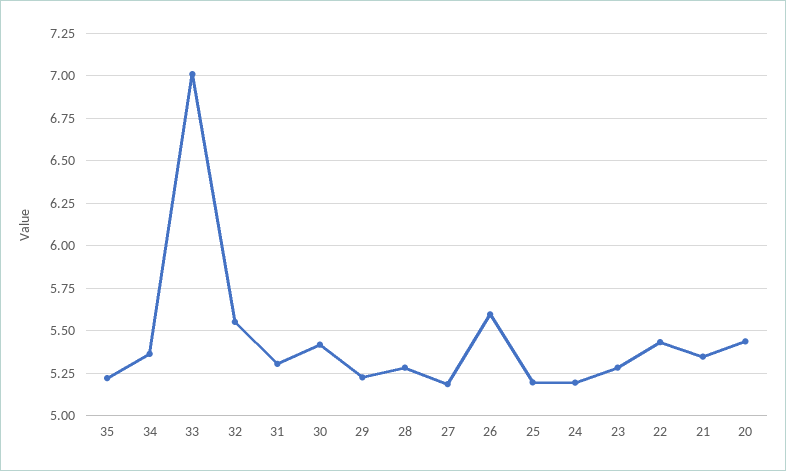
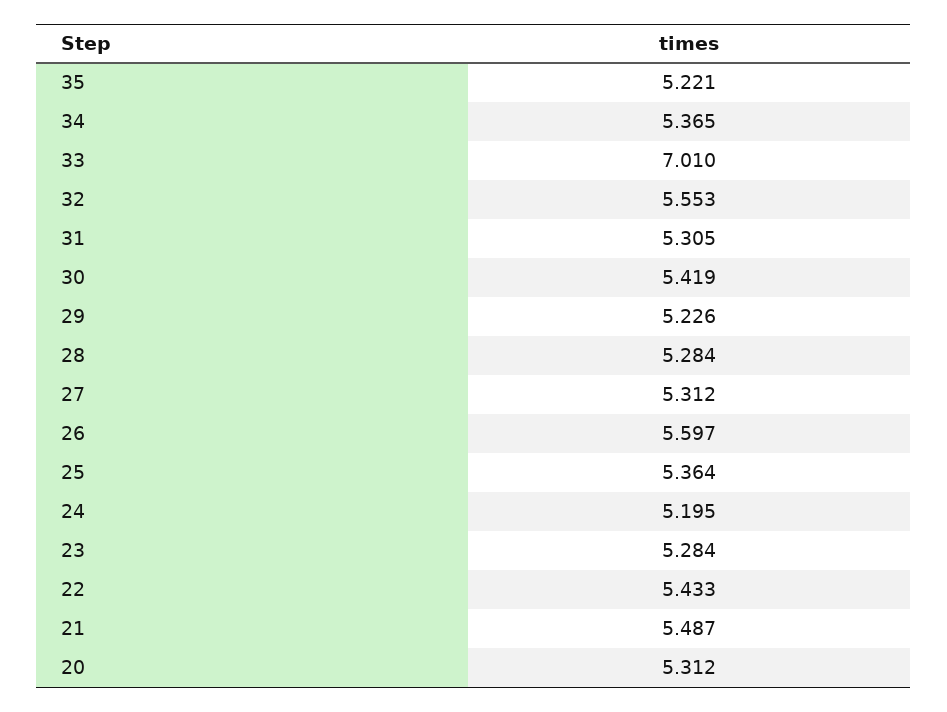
  {
    "35": 5.221,
    "34": 5.365,
    "33": 7.01,
    "32": 5.553,
    "31": 5.305,
    "30": 5.419,
    "29": 5.226,
    "28": 5.284,
-   "27": 5.2,
+   "27": 5.312,
    "26": 5.597,
-   "25": 5.2,
+   "25": 5.364,
    "24": 5.195,
    "23": 5.284,
    "22": 5.433,
-   "21": 5.35,
+   "21": 5.487,
-   "20": 5.45
+   "20": 5.312
  }

